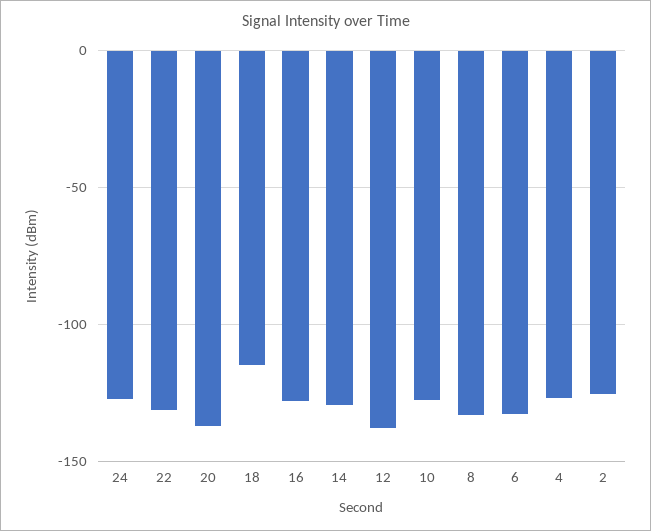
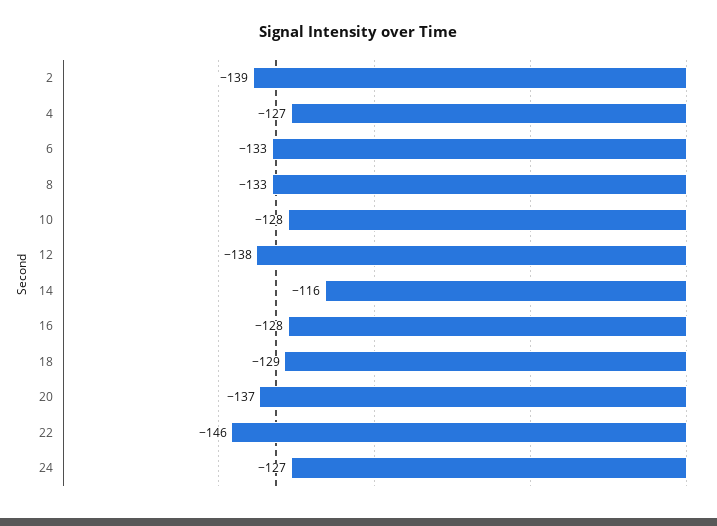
  {
    "24": -127,
-   "22": -130,
+   "22": -146,
    "20": -137,
-   "18": -115,
+   "18": -129,
    "16": -128,
-   "14": -130,
+   "14": -116,
    "12": -138,
    "10": -128,
    "8": -133,
    "6": -133,
    "4": -127,
-   "2": -125
+   "2": -139
  }

